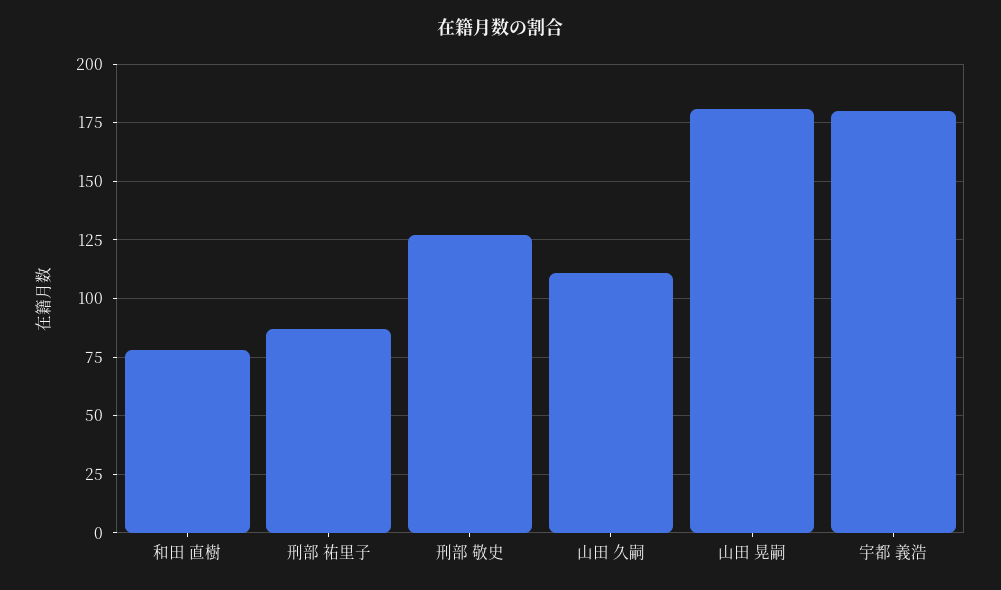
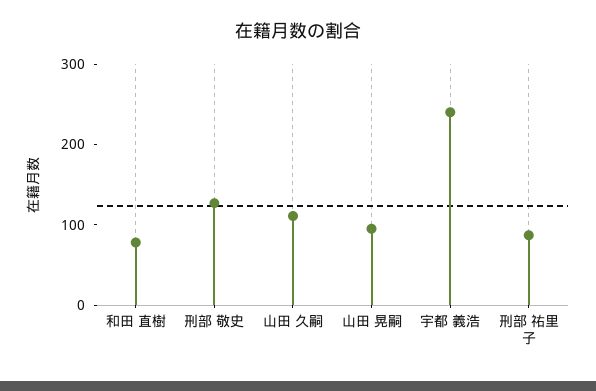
  {
    "和田 直樹": 80,
    "刑部 祐里子": 85,
    "刑部 敬史": 125,
    "山田 久嗣": 110,
-   "山田 晃嗣": 180,
+   "山田 晃嗣": 100,
-   "宇都 義浩": 180
+   "宇都 義浩": 240
  }

